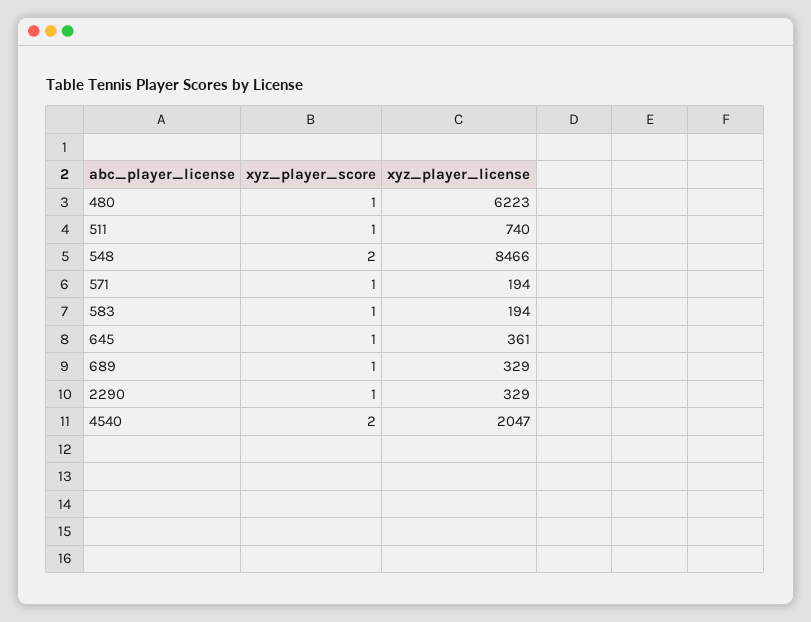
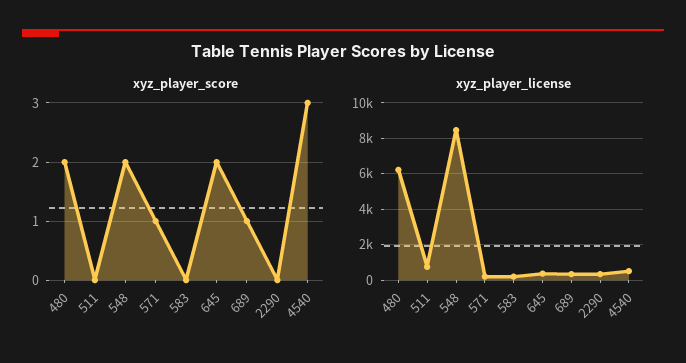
  {
    "xyz_player_score": {
-     "480": 1,
+     "480": 2,
-     "511": 1,
+     "511": 0,
      "548": 2,
      "571": 1,
-     "583": 1,
+     "583": 0,
-     "645": 1,
+     "645": 2,
      "689": 1,
-     "2290": 1,
+     "2290": 0,
-     "4540": 2
+     "4540": 3
    },
    "xyz_player_license": {
      "480": 6223,
      "511": 740,
      "548": 8466,
      "571": 194,
      "583": 194,
      "645": 361,
      "689": 329,
      "2290": 329,
-     "4540": 2047
+     "4540": 500
    }
  }

